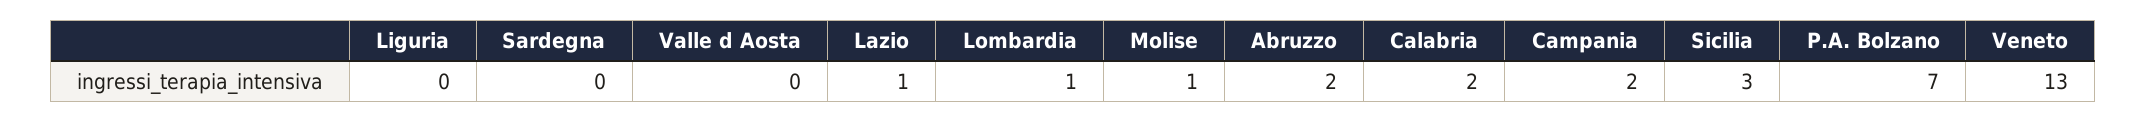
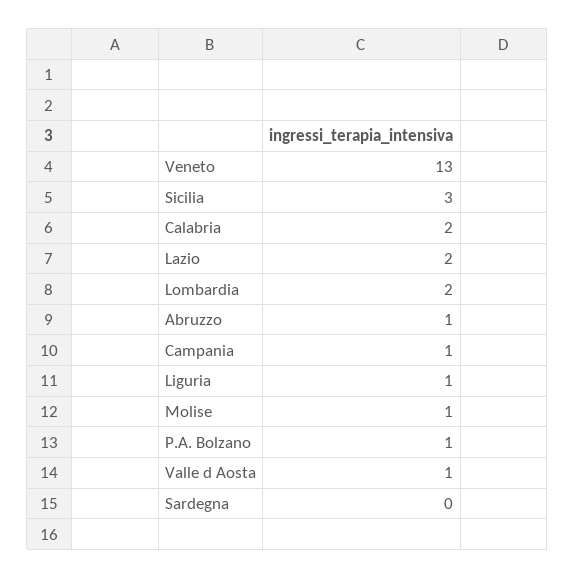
  {
-   "Liguria": 0,
+   "Liguria": 1,
    "Sardegna": 0,
-   "Valle d Aosta": 0,
+   "Valle d Aosta": 1,
-   "Lazio": 1,
+   "Lazio": 2,
-   "Lombardia": 1,
+   "Lombardia": 2,
    "Molise": 1,
-   "Abruzzo": 2,
+   "Abruzzo": 1,
    "Calabria": 2,
-   "Campania": 2,
+   "Campania": 1,
    "Sicilia": 3,
-   "P.A. Bolzano": 7,
+   "P.A. Bolzano": 1,
    "Veneto": 13
  }

